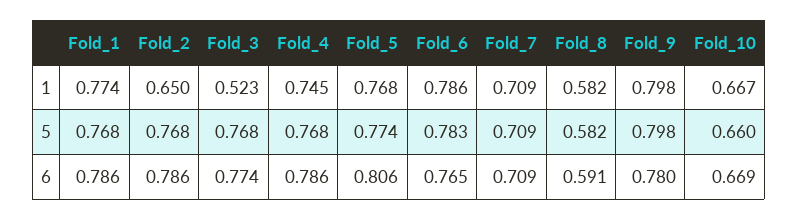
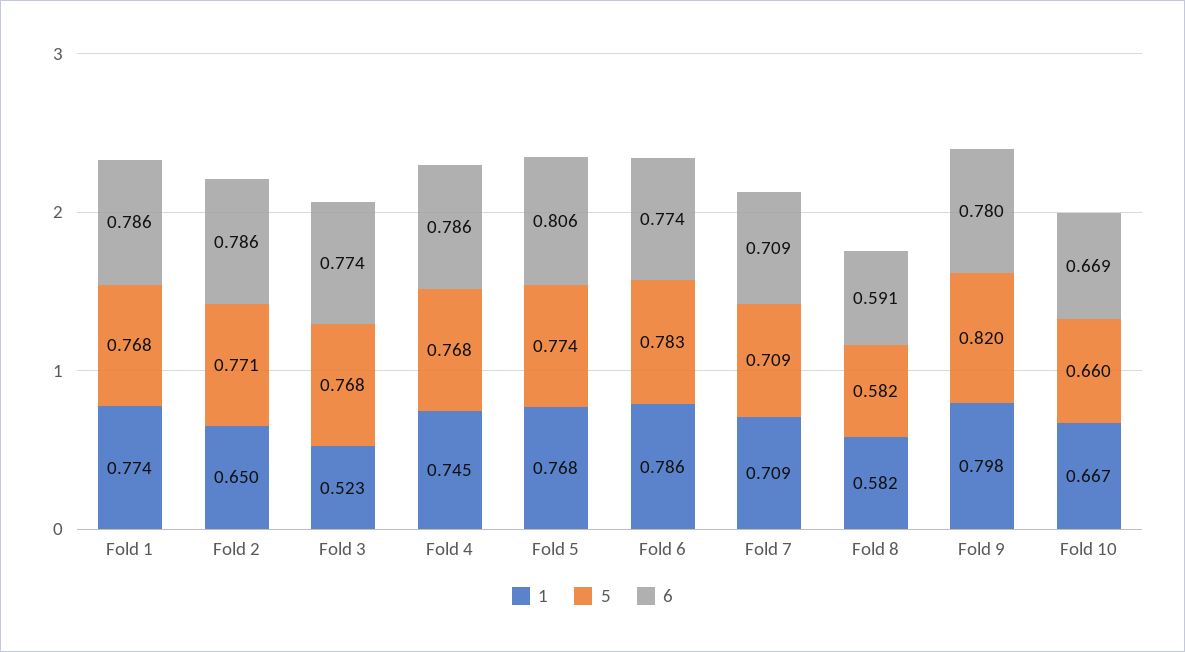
  {
    "1": {
      "Fold_1": 0.774,
      "Fold_2": 0.65,
      "Fold_3": 0.523,
      "Fold_4": 0.745,
      "Fold_5": 0.768,
      "Fold_6": 0.786,
      "Fold_7": 0.709,
      "Fold_8": 0.582,
      "Fold_9": 0.798,
      "Fold_10": 0.667
    },
    "5": {
      "Fold_1": 0.768,
-     "Fold_2": 0.768,
+     "Fold_2": 0.771,
      "Fold_3": 0.768,
      "Fold_4": 0.768,
      "Fold_5": 0.774,
      "Fold_6": 0.783,
      "Fold_7": 0.709,
      "Fold_8": 0.582,
-     "Fold_9": 0.798,
+     "Fold_9": 0.82,
      "Fold_10": 0.66
    },
    "6": {
      "Fold_1": 0.786,
      "Fold_2": 0.786,
      "Fold_3": 0.774,
      "Fold_4": 0.786,
      "Fold_5": 0.806,
-     "Fold_6": 0.765,
+     "Fold_6": 0.774,
      "Fold_7": 0.709,
      "Fold_8": 0.591,
      "Fold_9": 0.78,
      "Fold_10": 0.669
    }
  }

